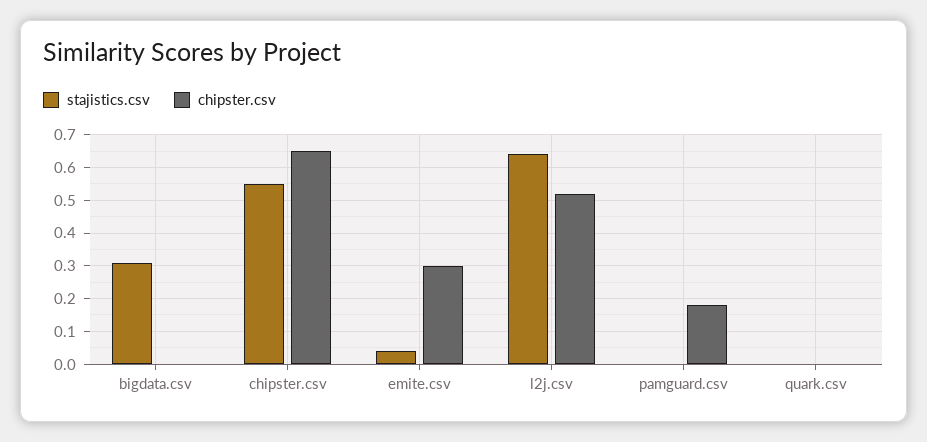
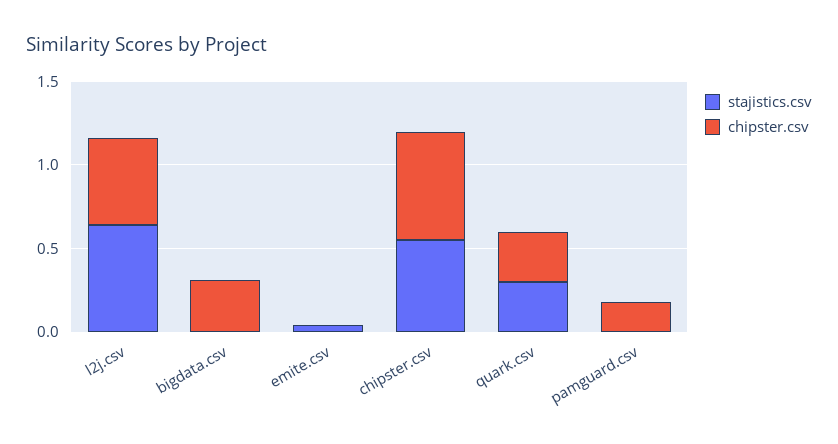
  {
    "stajistics.csv": {
-     "bigdata.csv": 0.3,
+     "bigdata.csv": 0,
      "chipster.csv": 0.55,
      "emite.csv": 0.05,
      "l2j.csv": 0.65,
      "pamguard.csv": 0,
-     "quark.csv": 0
+     "quark.csv": 0.3
    },
    "chipster.csv": {
-     "bigdata.csv": 0,
+     "bigdata.csv": 0.3,
      "chipster.csv": 0.65,
-     "emite.csv": 0.3,
+     "emite.csv": 0,
      "l2j.csv": 0.5,
      "pamguard.csv": 0.2,
-     "quark.csv": 0
+     "quark.csv": 0.3
    }
  }

